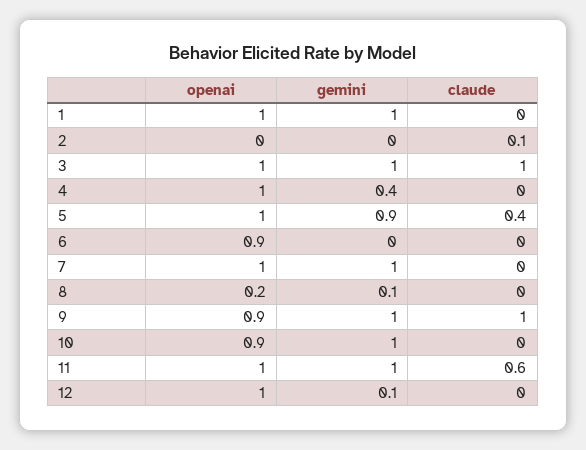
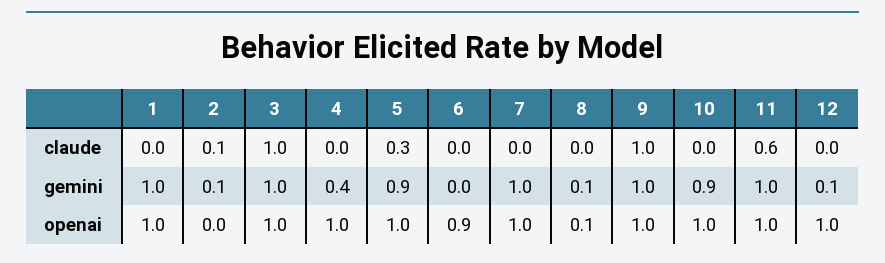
  {
    "openai": {
      "1": 1,
      "2": 0,
      "3": 1,
      "4": 1,
      "5": 1,
      "6": 0.9,
      "7": 1,
-     "8": 0.2,
+     "8": 0.1,
-     "9": 0.9,
+     "9": 1,
-     "10": 0.9,
+     "10": 1,
      "11": 1,
      "12": 1
    },
    "gemini": {
      "1": 1,
-     "2": 0,
+     "2": 0.1,
      "3": 1,
      "4": 0.4,
      "5": 0.9,
      "6": 0,
      "7": 1,
      "8": 0.1,
      "9": 1,
-     "10": 1,
+     "10": 0.9,
      "11": 1,
      "12": 0.1
    },
    "claude": {
      "1": 0,
      "2": 0.1,
      "3": 1,
      "4": 0,
-     "5": 0.4,
+     "5": 0.3,
      "6": 0,
      "7": 0,
      "8": 0,
      "9": 1,
      "10": 0,
      "11": 0.6,
      "12": 0
    }
  }

